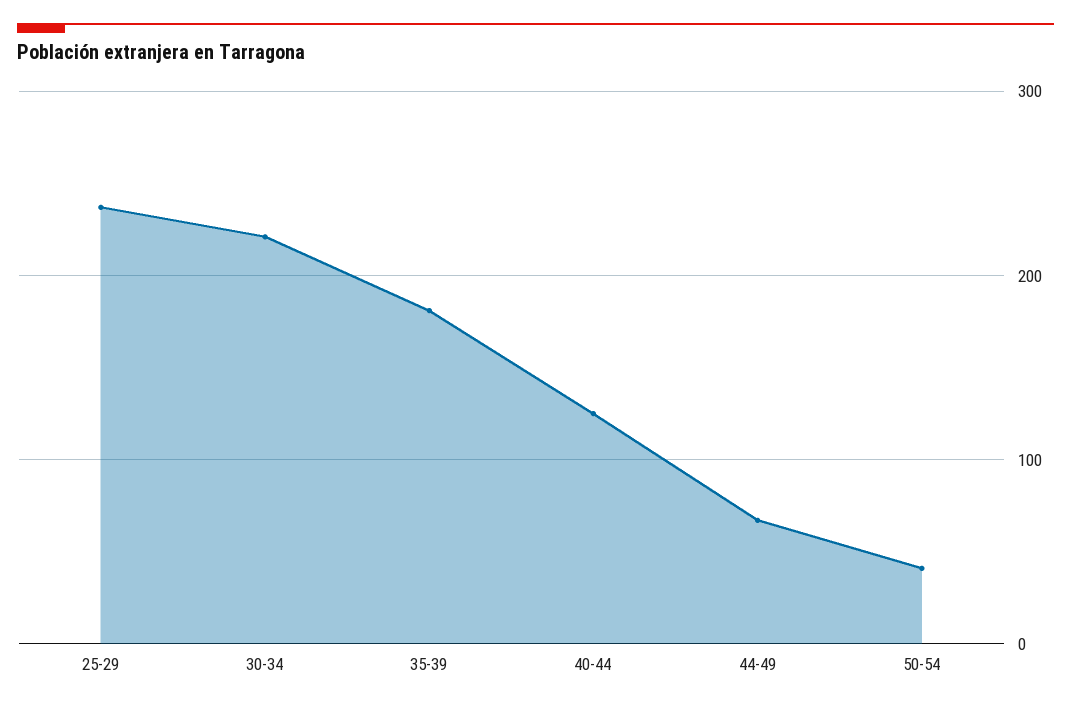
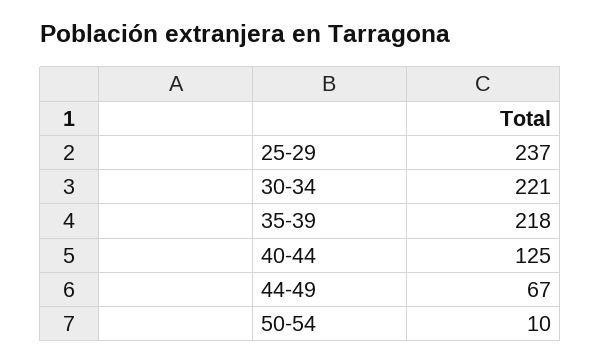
  {
    "25-29": 237,
    "30-34": 221,
-   "35-39": 180,
+   "35-39": 218,
    "40-44": 125,
    "44-49": 67,
-   "50-54": 40
+   "50-54": 10
  }

